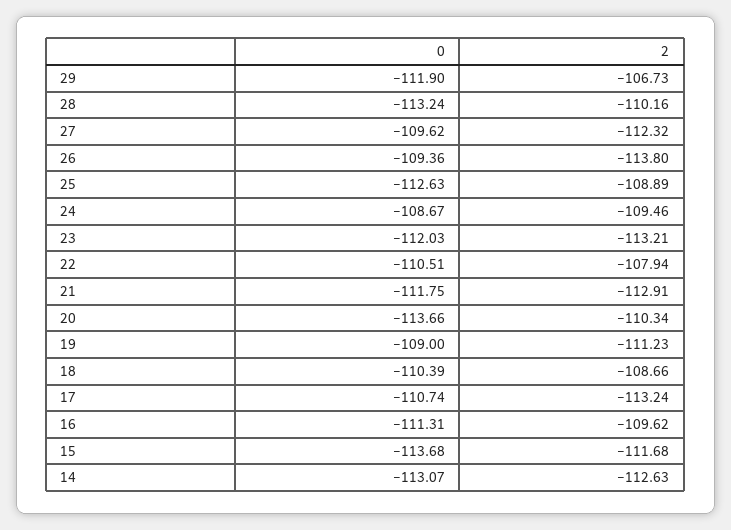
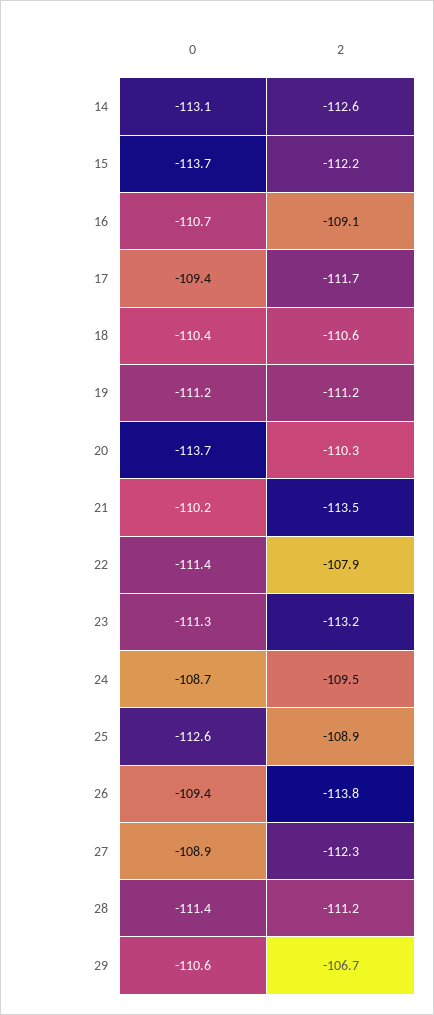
  {
    "0": {
-     "29": -111.9,
+     "29": -110.6,
-     "28": -113.24,
+     "28": -111.4,
-     "27": -109.62,
+     "27": -108.9,
      "26": -109.36,
      "25": -112.63,
      "24": -108.67,
-     "23": -112.03,
+     "23": -111.3,
-     "22": -110.51,
+     "22": -111.4,
-     "21": -111.75,
+     "21": -110.2,
      "20": -113.66,
-     "19": -109,
+     "19": -111.2,
      "18": -110.39,
-     "17": -110.74,
+     "17": -109.4,
-     "16": -111.31,
+     "16": -110.7,
      "15": -113.68,
      "14": -113.07
    },
    "2": {
      "29": -106.73,
-     "28": -110.16,
+     "28": -111.2,
      "27": -112.32,
      "26": -113.8,
      "25": -108.89,
      "24": -109.46,
      "23": -113.21,
      "22": -107.94,
-     "21": -112.91,
+     "21": -113.5,
      "20": -110.34,
      "19": -111.23,
-     "18": -108.66,
+     "18": -110.6,
-     "17": -113.24,
+     "17": -111.7,
-     "16": -109.62,
+     "16": -109.1,
-     "15": -111.68,
+     "15": -112.2,
      "14": -112.63
    }
  }

